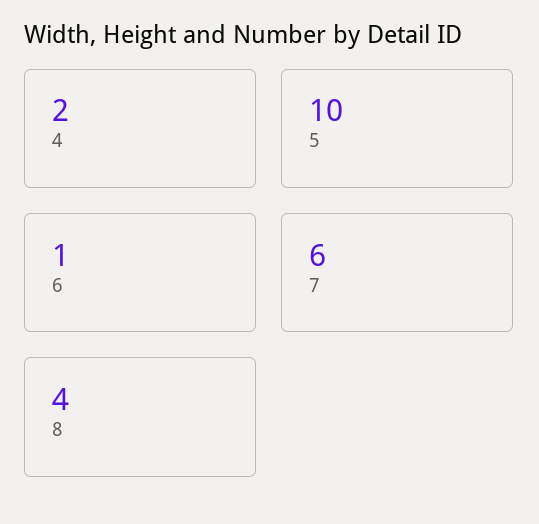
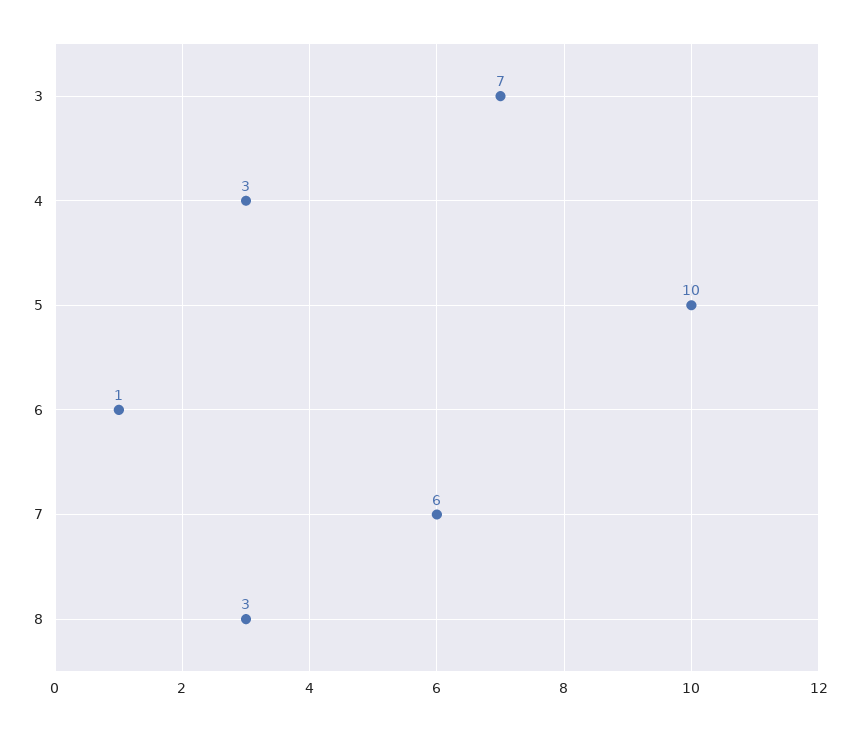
  {
-   "4": 2,
+   "4": 3,
    "5": 10,
    "6": 1,
    "7": 6,
-   "8": 4
+   "8": 3,
+   "3": 7
  }

